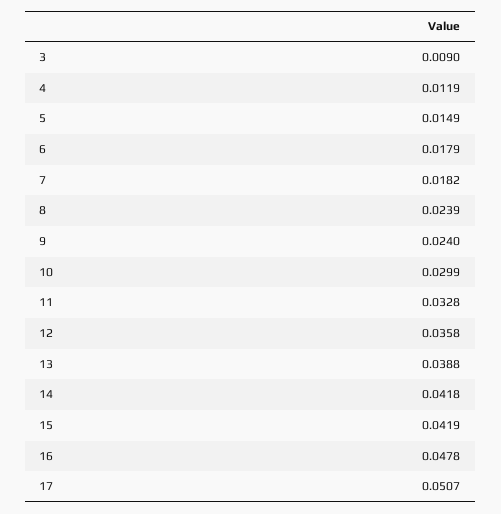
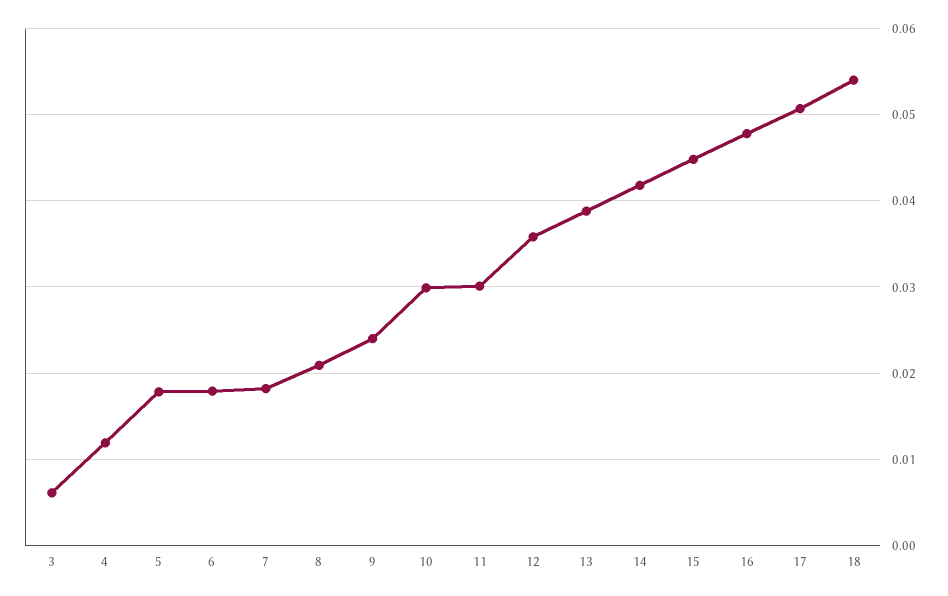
  {
-   "3": 0.009,
+   "3": 0.006,
    "4": 0.0119,
-   "5": 0.0149,
+   "5": 0.018,
    "6": 0.0179,
    "7": 0.0182,
-   "8": 0.0239,
+   "8": 0.021,
    "9": 0.024,
    "10": 0.0299,
-   "11": 0.0328,
+   "11": 0.03,
    "12": 0.0358,
    "13": 0.0388,
    "14": 0.0418,
-   "15": 0.0419,
+   "15": 0.045,
    "16": 0.0478,
-   "17": 0.0507
+   "17": 0.0507,
+   "18": 0.054
  }

